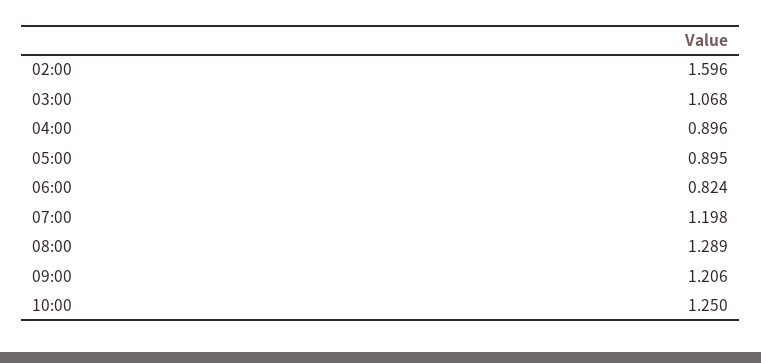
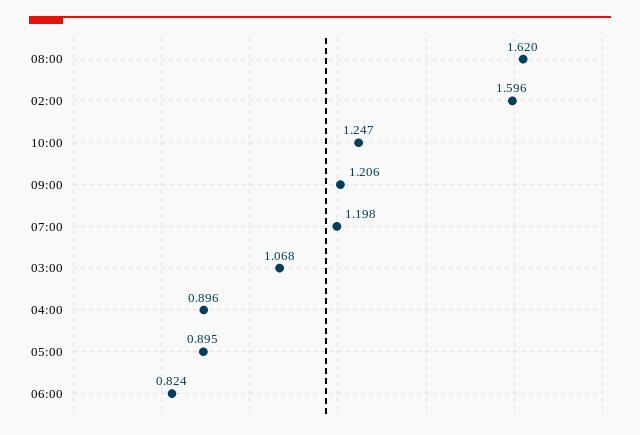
  {
    "02:00": 1.596,
    "03:00": 1.068,
    "04:00": 0.896,
    "05:00": 0.895,
    "06:00": 0.824,
    "07:00": 1.198,
-   "08:00": 1.289,
+   "08:00": 1.62,
    "09:00": 1.206,
-   "10:00": 1.25
+   "10:00": 1.247
  }

